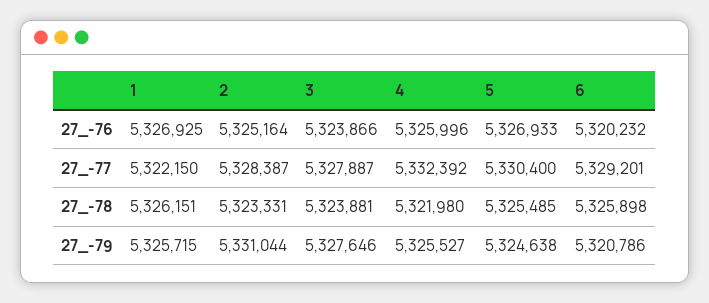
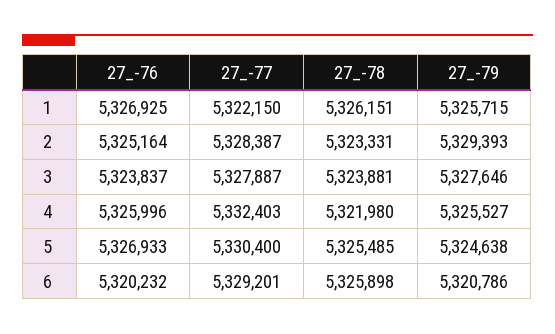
  {
    "1": {
      "27_-76": 5326925,
      "27_-77": 5322150,
      "27_-78": 5326151,
      "27_-79": 5325715
    },
    "2": {
      "27_-76": 5325164,
      "27_-77": 5328387,
      "27_-78": 5323331,
-     "27_-79": 5331044
+     "27_-79": 5329393
    },
    "3": {
-     "27_-76": 5323866,
+     "27_-76": 5323837,
      "27_-77": 5327887,
      "27_-78": 5323881,
      "27_-79": 5327646
    },
    "4": {
      "27_-76": 5325996,
-     "27_-77": 5332392,
+     "27_-77": 5332403,
      "27_-78": 5321980,
      "27_-79": 5325527
    },
    "5": {
      "27_-76": 5326933,
      "27_-77": 5330400,
      "27_-78": 5325485,
      "27_-79": 5324638
    },
    "6": {
      "27_-76": 5320232,
      "27_-77": 5329201,
      "27_-78": 5325898,
      "27_-79": 5320786
    }
  }

